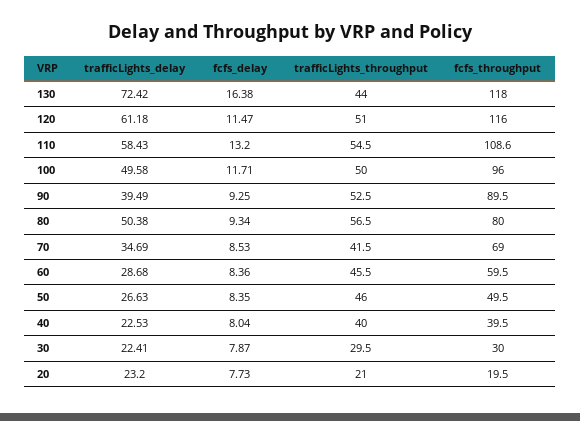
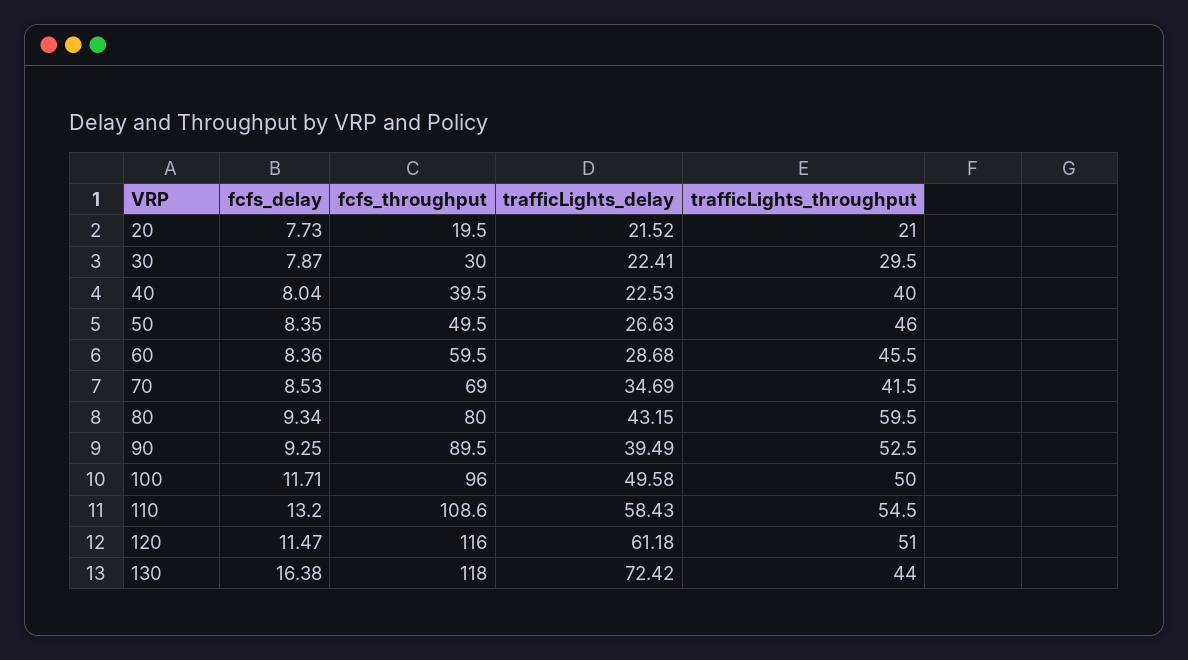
  {
    "trafficLights_delay": {
      "130": 72.42,
      "120": 61.18,
      "110": 58.43,
      "100": 49.58,
      "90": 39.49,
-     "80": 50.38,
+     "80": 43.15,
      "70": 34.69,
      "60": 28.68,
      "50": 26.63,
      "40": 22.53,
      "30": 22.41,
-     "20": 23.2
+     "20": 21.52
    },
    "fcfs_delay": {
      "130": 16.38,
      "120": 11.47,
      "110": 13.2,
      "100": 11.71,
      "90": 9.25,
      "80": 9.34,
      "70": 8.53,
      "60": 8.36,
      "50": 8.35,
      "40": 8.04,
      "30": 7.87,
      "20": 7.73
    },
    "trafficLights_throughput": {
      "130": 44,
      "120": 51,
      "110": 54.5,
      "100": 50,
      "90": 52.5,
-     "80": 56.5,
+     "80": 59.5,
      "70": 41.5,
      "60": 45.5,
      "50": 46,
      "40": 40,
      "30": 29.5,
      "20": 21
    },
    "fcfs_throughput": {
      "130": 118,
      "120": 116,
      "110": 108.6,
      "100": 96,
      "90": 89.5,
      "80": 80,
      "70": 69,
      "60": 59.5,
      "50": 49.5,
      "40": 39.5,
      "30": 30,
      "20": 19.5
    }
  }

